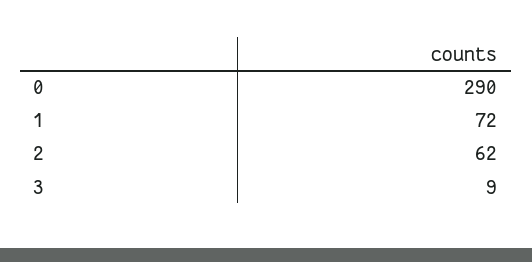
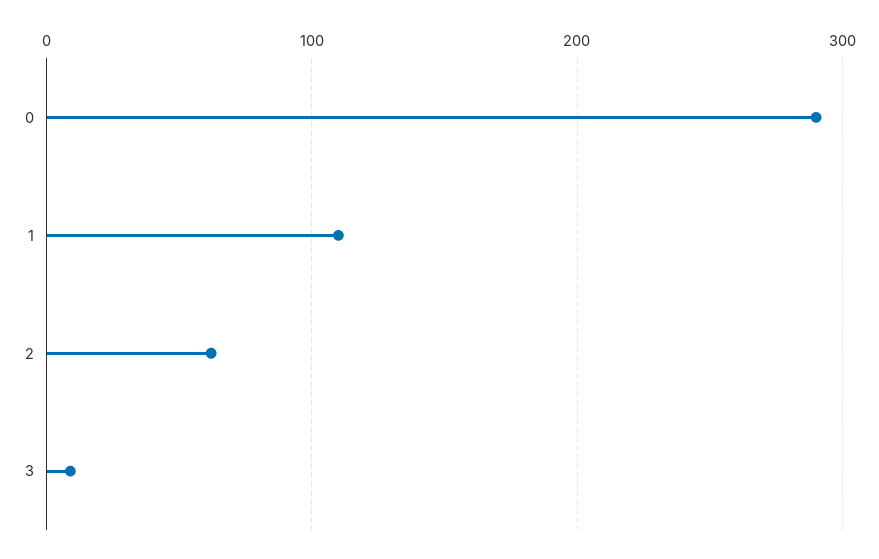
  {
    "0": 290,
-   "1": 72,
+   "1": 110,
    "2": 62,
    "3": 9
  }

